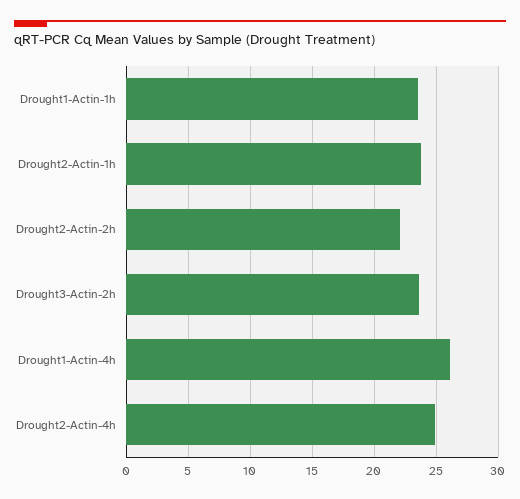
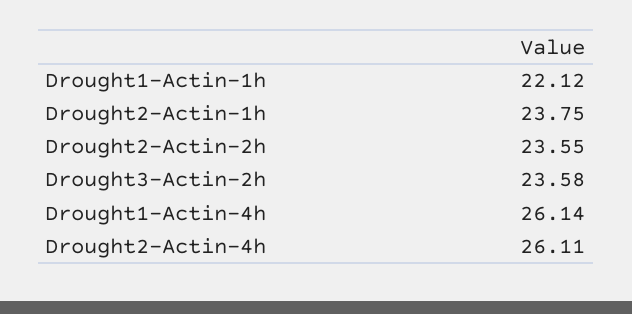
  {
-   "Drought1-Actin-1h": 23.5,
+   "Drought1-Actin-1h": 22.12,
    "Drought2-Actin-1h": 23.75,
-   "Drought2-Actin-2h": 22,
+   "Drought2-Actin-2h": 23.55,
    "Drought3-Actin-2h": 23.58,
    "Drought1-Actin-4h": 26.14,
-   "Drought2-Actin-4h": 25
+   "Drought2-Actin-4h": 26.11
  }

